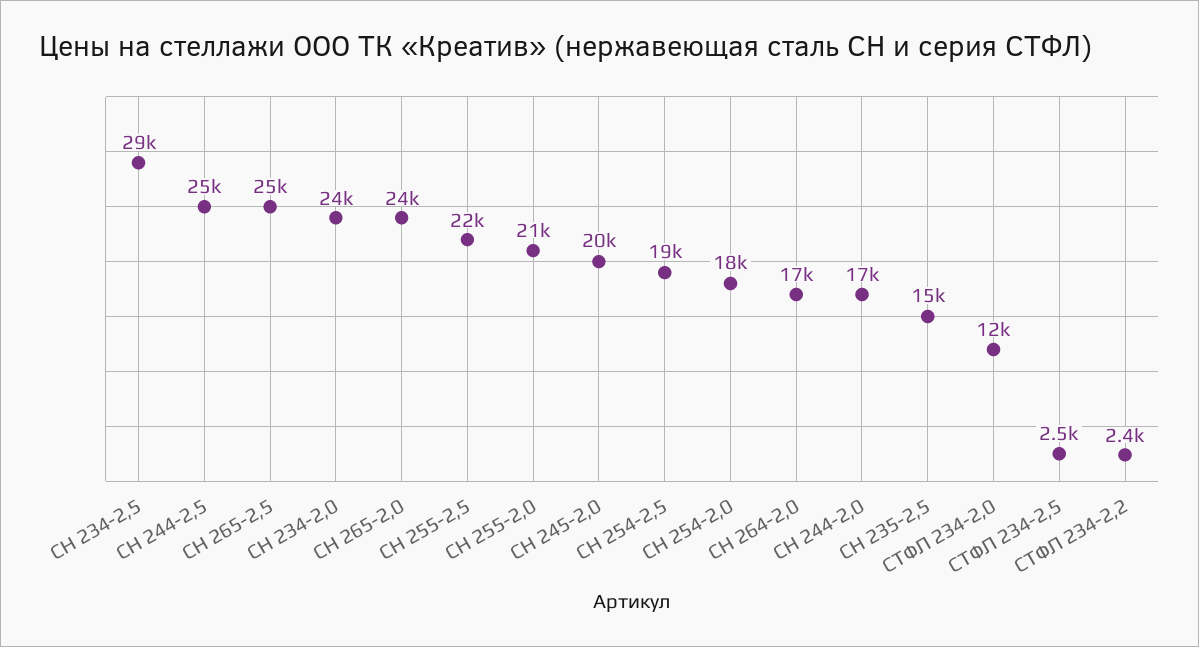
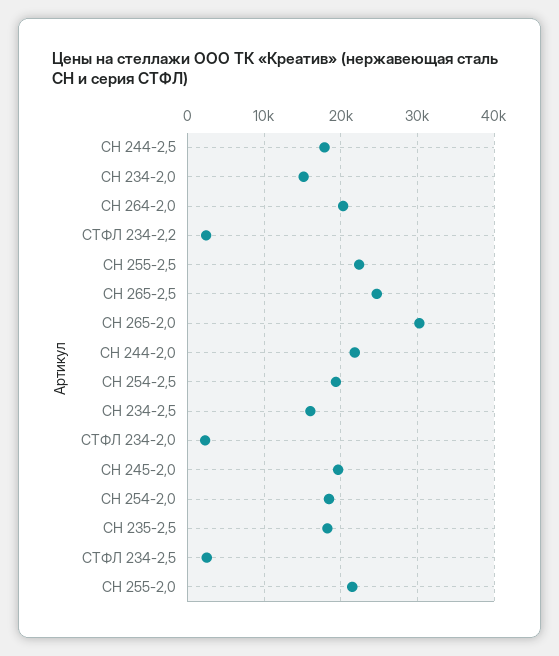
  {
-   "CH 234-2,5": 29000,
+   "CH 234-2,5": 16000,
-   "CH 244-2,5": 25000,
+   "CH 244-2,5": 18000,
    "CH 265-2,5": 25000,
-   "CH 234-2,0": 24000,
+   "CH 234-2,0": 15000,
-   "CH 265-2,0": 24000,
+   "CH 265-2,0": 30000,
    "CH 255-2,5": 22000,
    "CH 255-2,0": 21000,
    "CH 245-2,0": 20000,
    "CH 254-2,5": 19000,
    "CH 254-2,0": 18000,
-   "CH 264-2,0": 17000,
+   "CH 264-2,0": 20000,
-   "CH 244-2,0": 17000,
+   "CH 244-2,0": 22000,
-   "CH 235-2,5": 15000,
+   "CH 235-2,5": 18000,
-   "СТФЛ 234-2,0": 12000,
+   "СТФЛ 234-2,0": 2000,
    "СТФЛ 234-2,5": 2500,
    "СТФЛ 234-2,2": 2400
  }

